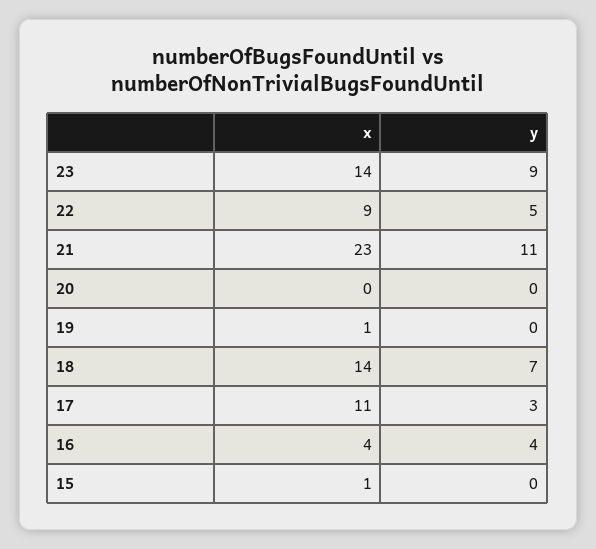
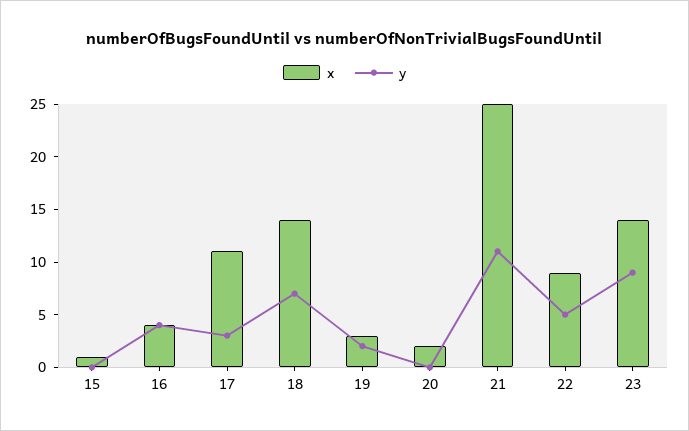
  {
    "x": {
      "23": 14,
      "22": 9,
-     "21": 23,
+     "21": 25,
-     "20": 0,
+     "20": 2,
-     "19": 1,
+     "19": 3,
      "18": 14,
      "17": 11,
      "16": 4,
      "15": 1
    },
    "y": {
      "23": 9,
      "22": 5,
      "21": 11,
      "20": 0,
-     "19": 0,
+     "19": 2,
      "18": 7,
      "17": 3,
      "16": 4,
      "15": 0
    }
  }

